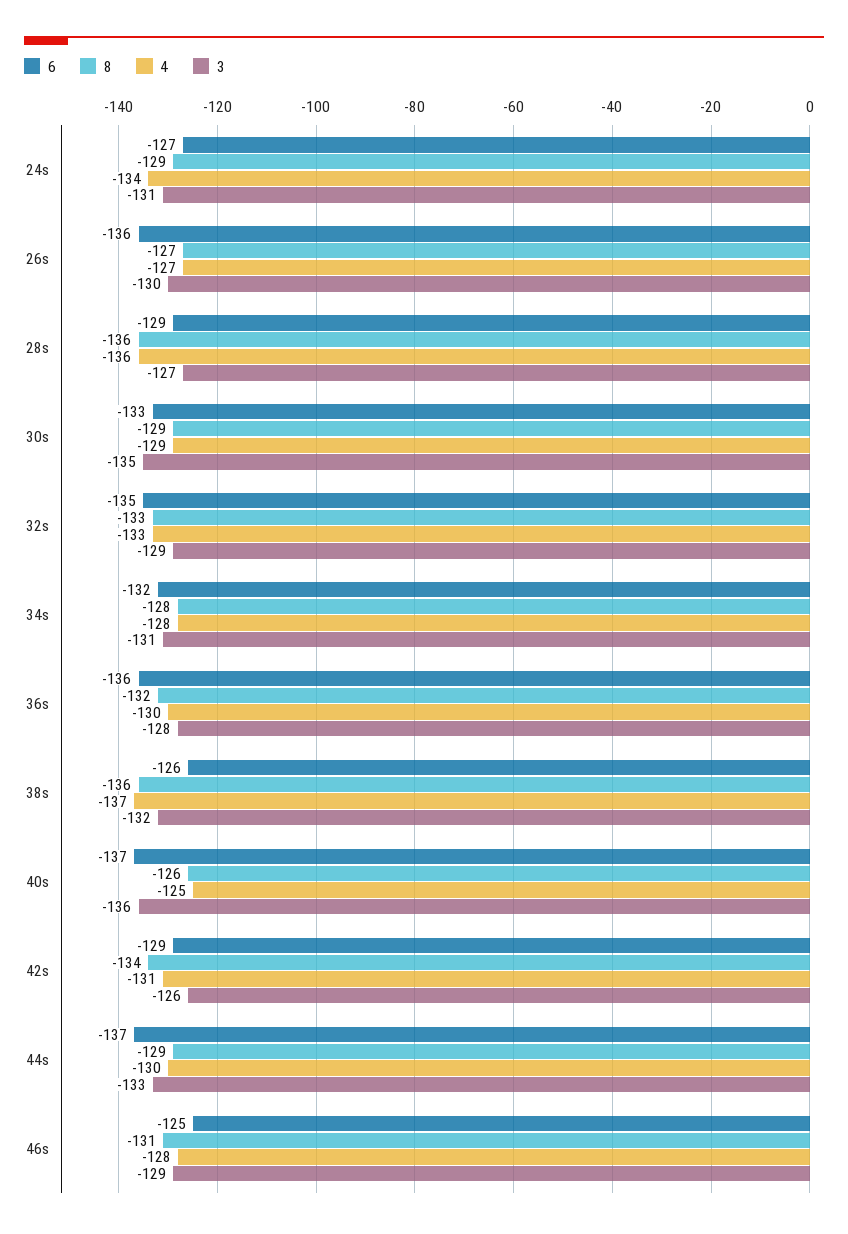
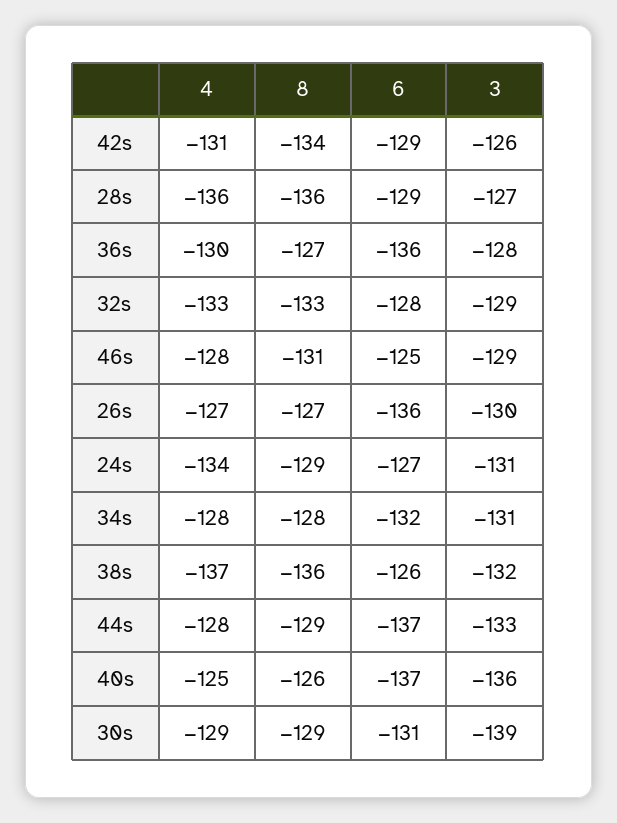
  {
    "6": {
      "24s": -127,
      "26s": -136,
      "28s": -129,
-     "30s": -133,
+     "30s": -131,
-     "32s": -135,
+     "32s": -128,
      "34s": -132,
      "36s": -136,
      "38s": -126,
      "40s": -137,
      "42s": -129,
      "44s": -137,
      "46s": -125
    },
    "8": {
      "24s": -129,
      "26s": -127,
      "28s": -136,
      "30s": -129,
      "32s": -133,
      "34s": -128,
-     "36s": -132,
+     "36s": -127,
      "38s": -136,
      "40s": -126,
      "42s": -134,
      "44s": -129,
      "46s": -131
    },
    "4": {
      "24s": -134,
      "26s": -127,
      "28s": -136,
      "30s": -129,
      "32s": -133,
      "34s": -128,
      "36s": -130,
      "38s": -137,
      "40s": -125,
      "42s": -131,
-     "44s": -130,
+     "44s": -128,
      "46s": -128
    },
    "3": {
      "24s": -131,
      "26s": -130,
      "28s": -127,
-     "30s": -135,
+     "30s": -139,
      "32s": -129,
      "34s": -131,
      "36s": -128,
      "38s": -132,
      "40s": -136,
      "42s": -126,
      "44s": -133,
      "46s": -129
    }
  }

